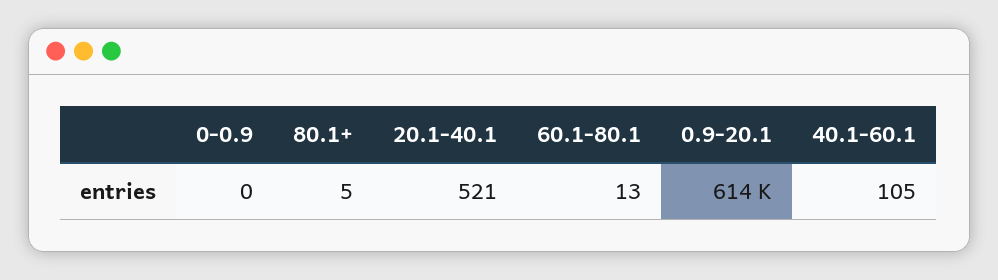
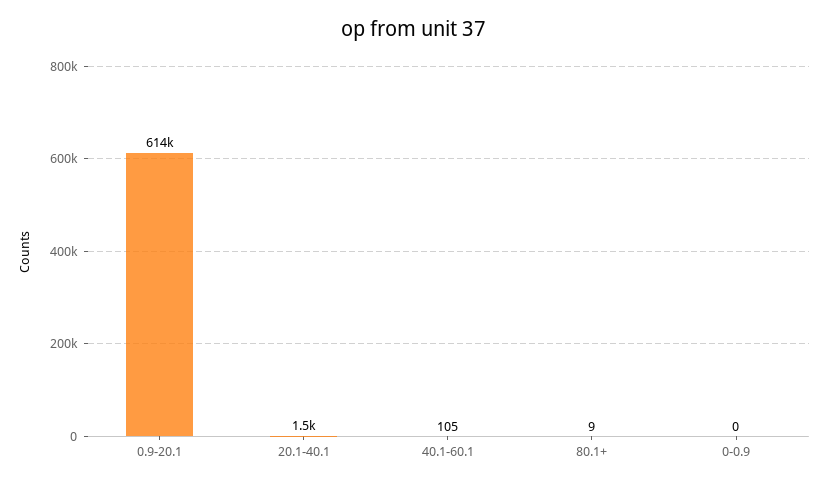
  {
    "0-0.9": 0,
-   "80.1+": 5,
+   "80.1+": 9,
-   "20.1-40.1": 521,
+   "20.1-40.1": 1500,
-   "60.1-80.1": 13,
    "0.9-20.1": 614000,
    "40.1-60.1": 105
  }

